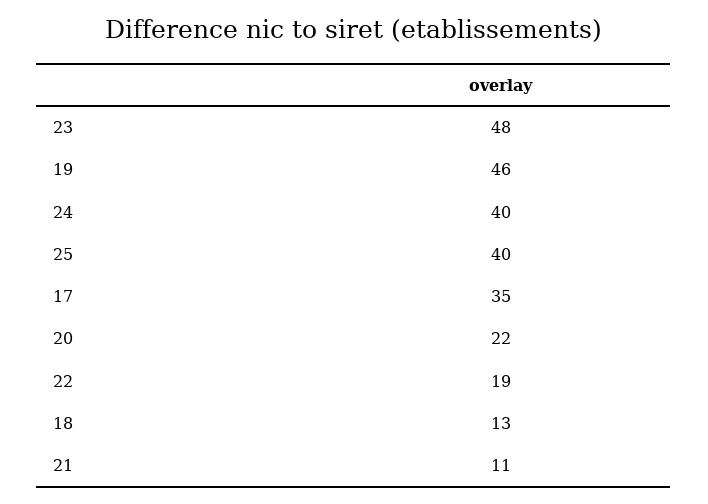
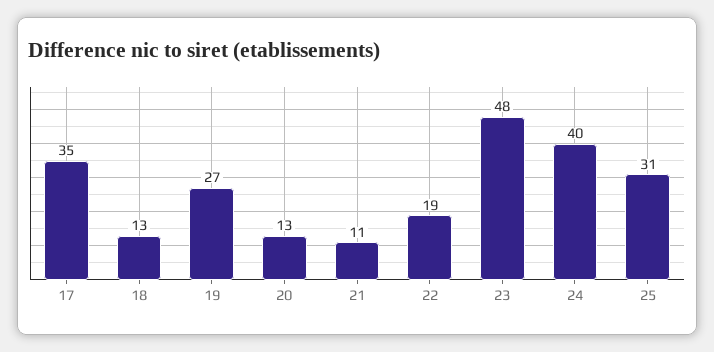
  {
    "23": 48,
-   "19": 46,
+   "19": 27,
    "24": 40,
-   "25": 40,
+   "25": 31,
    "17": 35,
-   "20": 22,
+   "20": 13,
    "22": 19,
    "18": 13,
    "21": 11
  }

